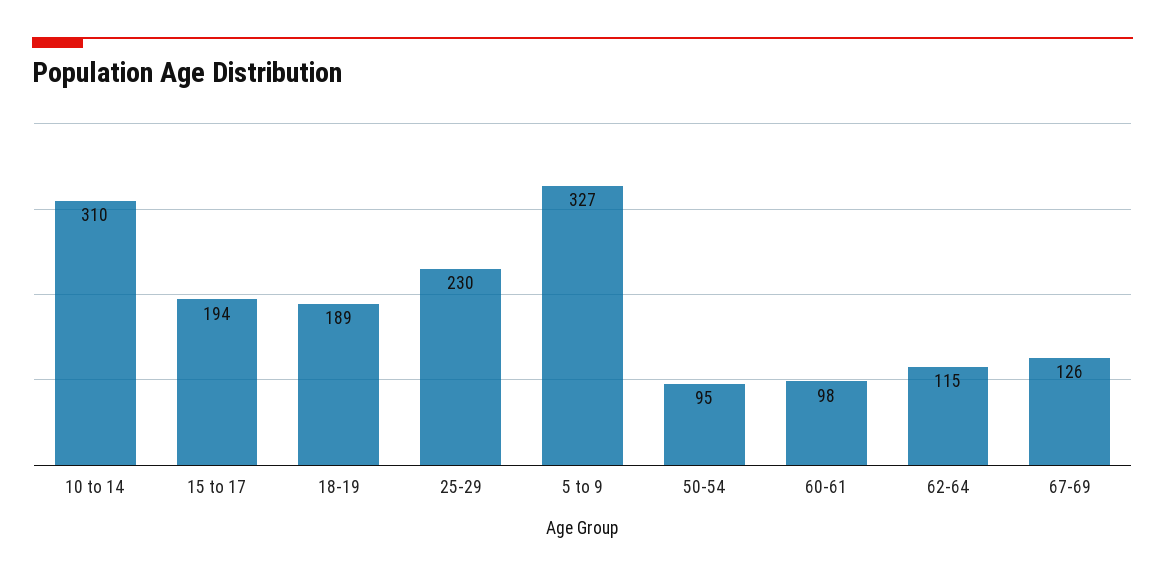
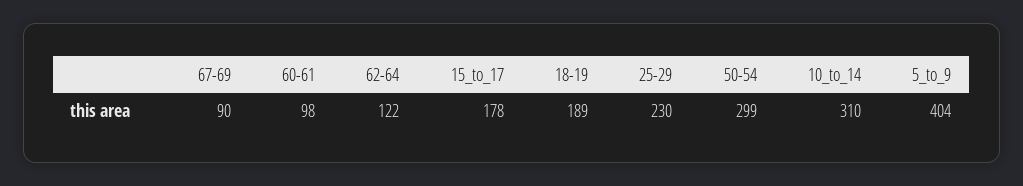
  {
    "10 to 14": 310,
-   "15 to 17": 194,
+   "15 to 17": 178,
    "18-19": 189,
    "25-29": 230,
-   "5 to 9": 327,
+   "5 to 9": 404,
-   "50-54": 95,
+   "50-54": 299,
    "60-61": 98,
-   "62-64": 115,
+   "62-64": 122,
-   "67-69": 126
+   "67-69": 90
  }

